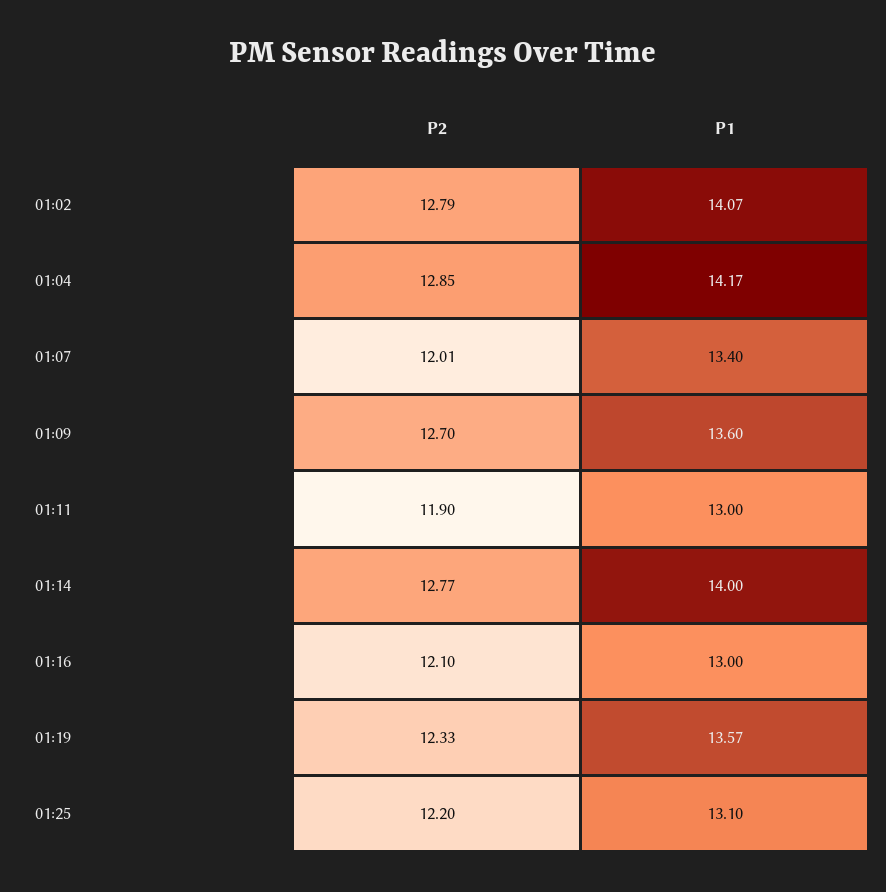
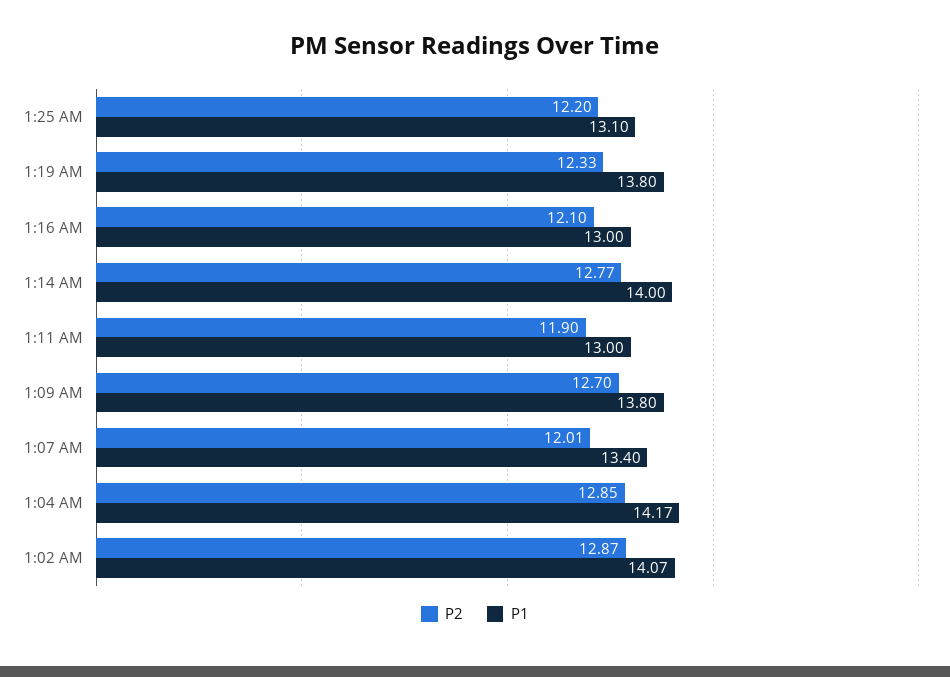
  {
    "P2": {
-     "01:02": 12.79,
+     "01:02": 12.87,
      "01:04": 12.85,
      "01:07": 12.01,
      "01:09": 12.7,
      "01:11": 11.9,
      "01:14": 12.77,
      "01:16": 12.1,
      "01:19": 12.33,
      "01:25": 12.2
    },
    "P1": {
      "01:02": 14.07,
      "01:04": 14.17,
      "01:07": 13.4,
-     "01:09": 13.6,
+     "01:09": 13.8,
      "01:11": 13,
      "01:14": 14,
      "01:16": 13,
-     "01:19": 13.57,
+     "01:19": 13.8,
      "01:25": 13.1
    }
  }

